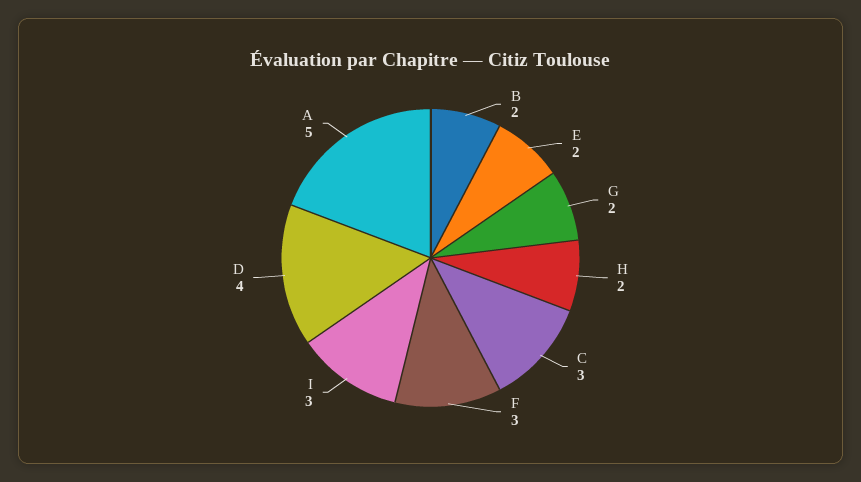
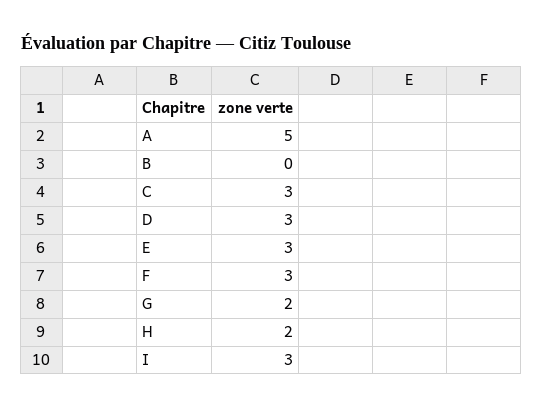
  {
-   "B": 2,
+   "B": 0,
-   "E": 2,
+   "E": 3,
    "G": 2,
    "H": 2,
    "C": 3,
    "F": 3,
    "I": 3,
-   "D": 4,
+   "D": 3,
    "A": 5
  }

